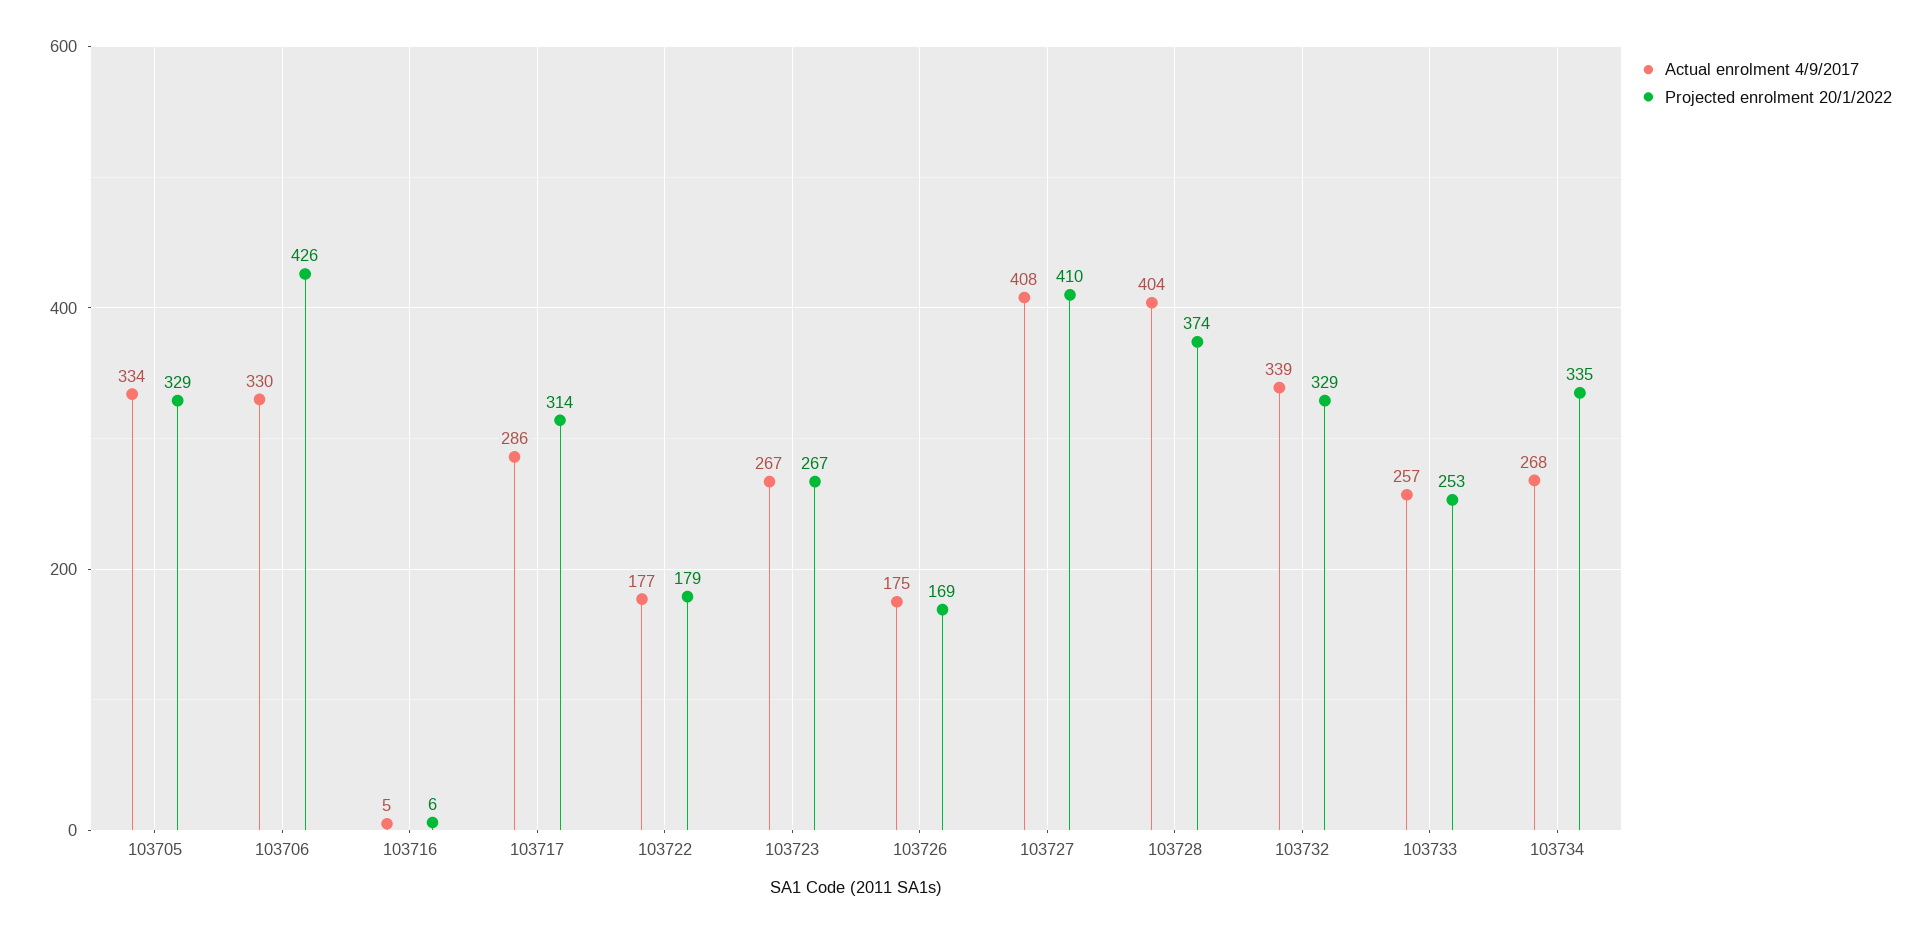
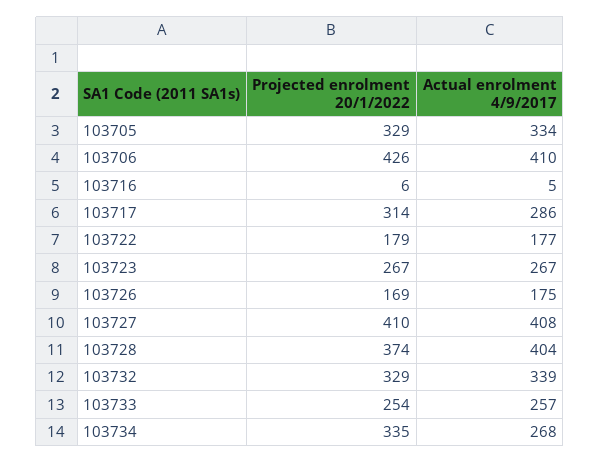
  {
    "Actual enrolment 4/9/2017": {
      "103705": 334,
-     "103706": 330,
+     "103706": 410,
      "103716": 5,
      "103717": 286,
      "103722": 177,
      "103723": 267,
      "103726": 175,
      "103727": 408,
      "103728": 404,
      "103732": 339,
      "103733": 257,
      "103734": 268
    },
    "Projected enrolment 20/1/2022": {
      "103705": 329,
      "103706": 426,
      "103716": 6,
      "103717": 314,
      "103722": 179,
      "103723": 267,
      "103726": 169,
      "103727": 410,
      "103728": 374,
      "103732": 329,
-     "103733": 253,
+     "103733": 254,
      "103734": 335
    }
  }

